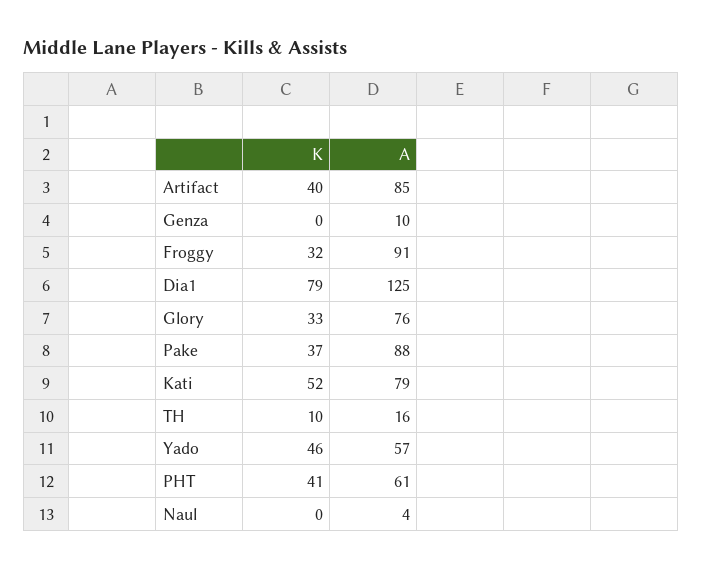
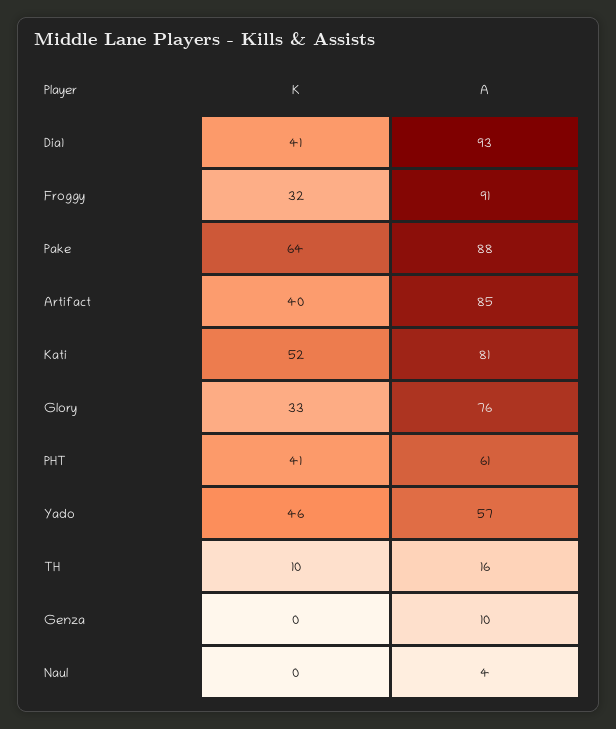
  {
    "K": {
      "Artifact": 40,
      "Genza": 0,
      "Froggy": 32,
-     "Dia1": 79,
+     "Dia1": 41,
      "Glory": 33,
-     "Pake": 37,
+     "Pake": 64,
      "Kati": 52,
      "TH": 10,
      "Yado": 46,
      "PHT": 41,
      "Naul": 0
    },
    "A": {
      "Artifact": 85,
      "Genza": 10,
      "Froggy": 91,
-     "Dia1": 125,
+     "Dia1": 93,
      "Glory": 76,
      "Pake": 88,
-     "Kati": 79,
+     "Kati": 81,
      "TH": 16,
      "Yado": 57,
      "PHT": 61,
      "Naul": 4
    }
  }

